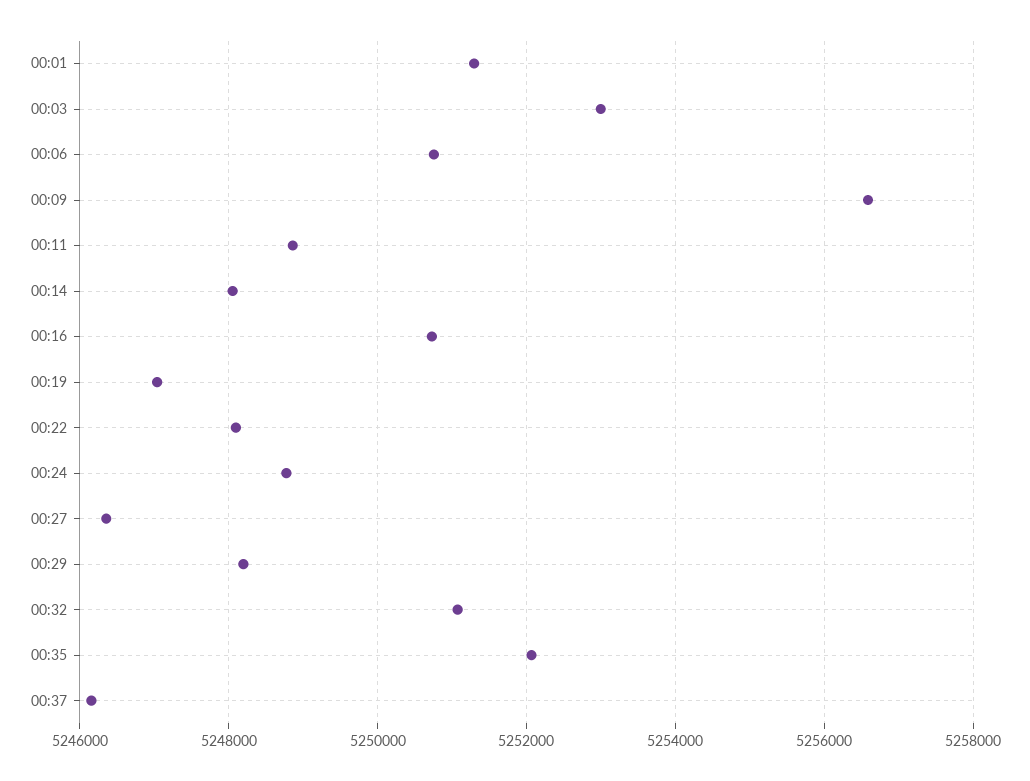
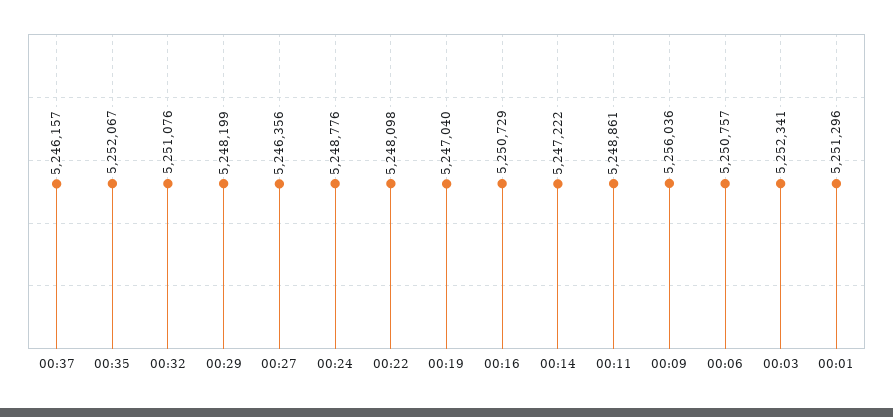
  {
    "00:01": 5251296,
-   "00:03": 5253000,
+   "00:03": 5252341,
    "00:06": 5250757,
-   "00:09": 5256600,
+   "00:09": 5256036,
    "00:11": 5248861,
-   "00:14": 5248000,
+   "00:14": 5247222,
    "00:16": 5250729,
    "00:19": 5247040,
    "00:22": 5248098,
    "00:24": 5248776,
    "00:27": 5246356,
    "00:29": 5248199,
    "00:32": 5251076,
    "00:35": 5252067,
    "00:37": 5246157
  }

